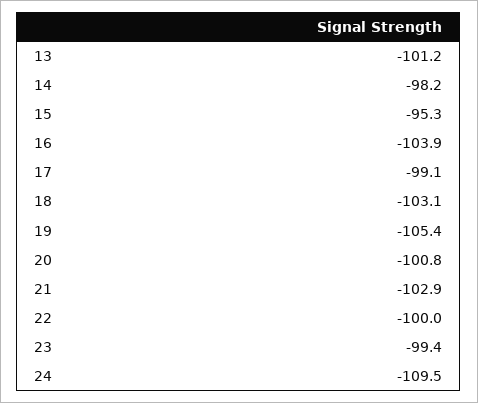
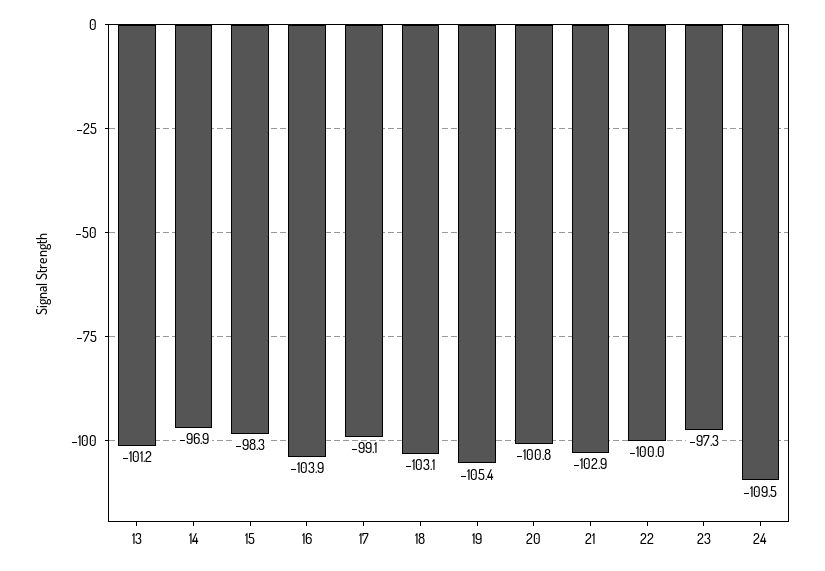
  {
    "13": -101.2,
-   "14": -98.2,
+   "14": -96.9,
-   "15": -95.3,
+   "15": -98.3,
    "16": -103.9,
    "17": -99.1,
    "18": -103.1,
    "19": -105.4,
    "20": -100.8,
    "21": -102.9,
    "22": -100,
-   "23": -99.4,
+   "23": -97.3,
    "24": -109.5
  }

